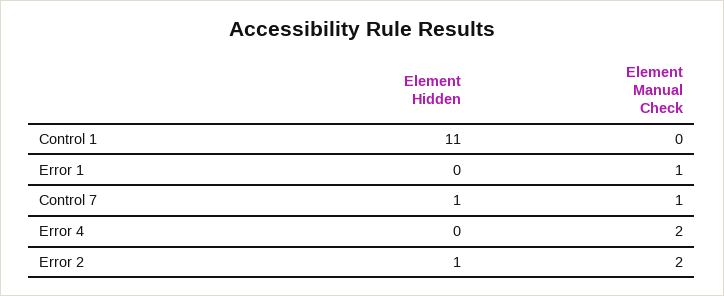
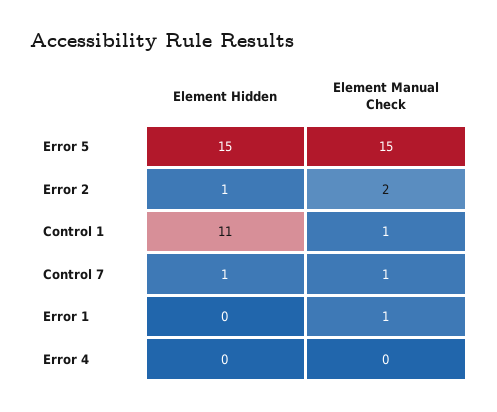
  {
    "Element Hidden": {
      "Control 1": 11,
      "Error 1": 0,
      "Control 7": 1,
      "Error 4": 0,
-     "Error 2": 1
+     "Error 2": 1,
+     "Error 5": 15
    },
    "Element Manual Check": {
-     "Control 1": 0,
+     "Control 1": 1,
      "Error 1": 1,
      "Control 7": 1,
-     "Error 4": 2,
+     "Error 4": 0,
-     "Error 2": 2
+     "Error 2": 2,
+     "Error 5": 15
    }
  }

